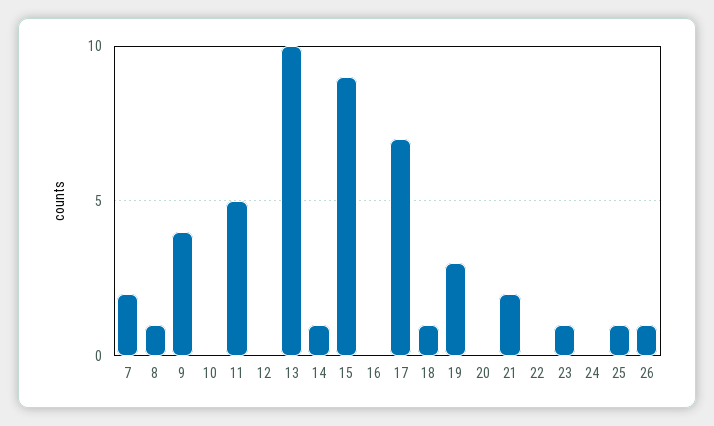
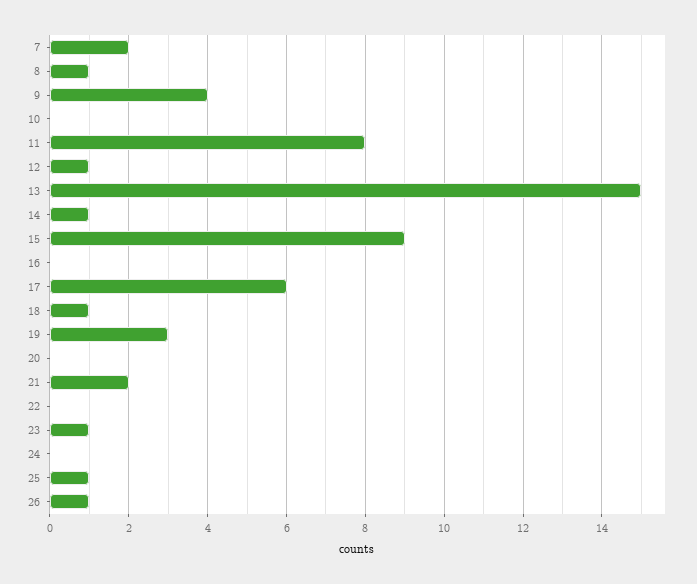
  {
    "7": 2,
    "8": 1,
    "9": 4,
    "10": 0,
-   "11": 5,
+   "11": 8,
-   "12": 0,
+   "12": 1,
-   "13": 10,
+   "13": 15,
    "14": 1,
    "15": 9,
    "16": 0,
-   "17": 7,
+   "17": 6,
    "18": 1,
    "19": 3,
    "20": 0,
    "21": 2,
    "22": 0,
    "23": 1,
    "24": 0,
    "25": 1,
    "26": 1
  }

